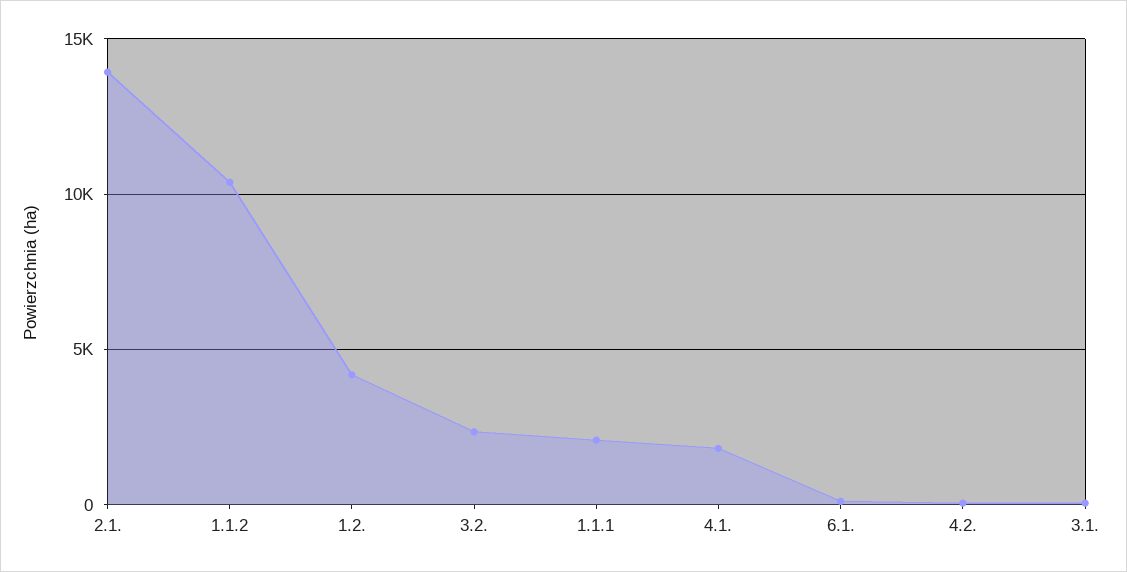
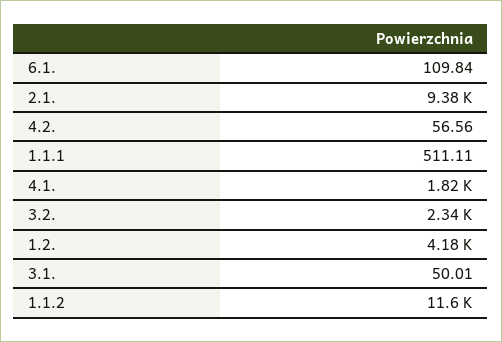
  {
-   "2.1.": 14000,
+   "2.1.": 9380,
-   "1.1.2": 10500,
+   "1.1.2": 11600,
    "1.2.": 4180,
    "3.2.": 2340,
-   "1.1.1": 2000,
+   "1.1.1": 511.11,
    "4.1.": 1820,
    "6.1.": 109.84,
    "4.2.": 56.56,
    "3.1.": 50.01
  }

